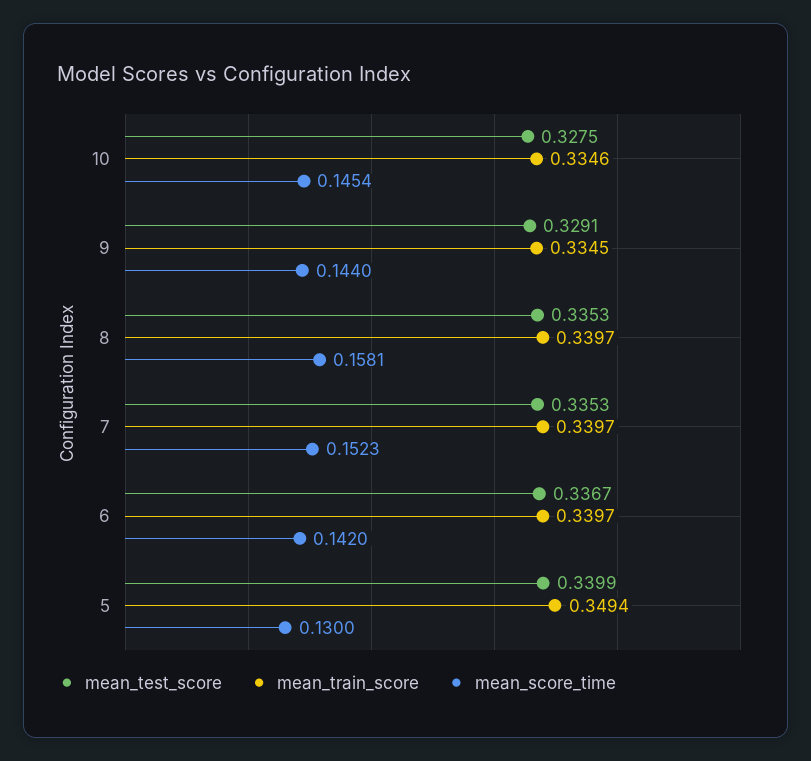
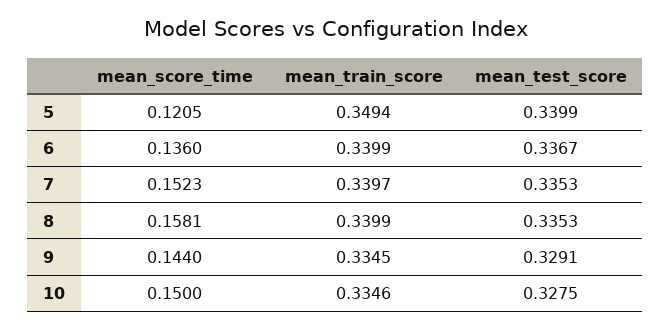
  {
    "mean_test_score": {
      "10": 0.3275,
      "9": 0.3291,
      "8": 0.3353,
      "7": 0.3353,
      "6": 0.3367,
      "5": 0.3399
    },
    "mean_train_score": {
      "10": 0.3346,
      "9": 0.3345,
-     "8": 0.3397,
+     "8": 0.3399,
      "7": 0.3397,
-     "6": 0.3397,
+     "6": 0.3399,
      "5": 0.3494
    },
    "mean_score_time": {
-     "10": 0.1454,
+     "10": 0.15,
      "9": 0.144,
      "8": 0.1581,
      "7": 0.1523,
-     "6": 0.142,
+     "6": 0.136,
-     "5": 0.13
+     "5": 0.1205
    }
  }

